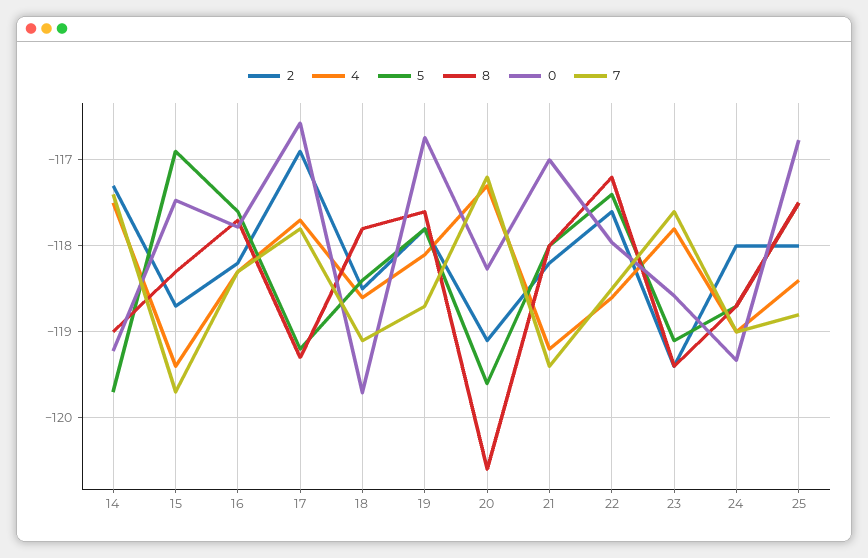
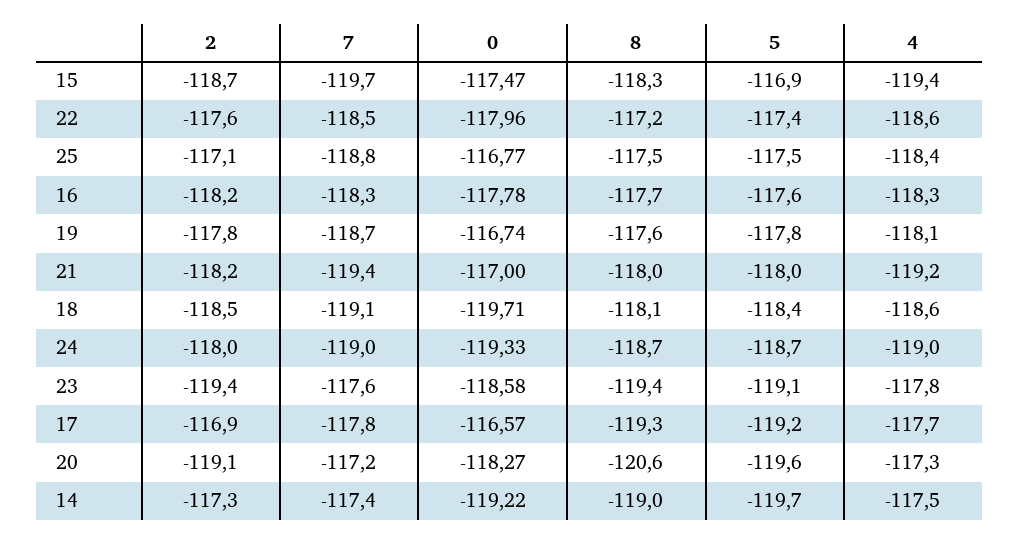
  {
    "2": {
      "14": -117.3,
      "15": -118.7,
      "16": -118.2,
      "17": -116.9,
      "18": -118.5,
      "19": -117.8,
      "20": -119.1,
      "21": -118.2,
      "22": -117.6,
      "23": -119.4,
      "24": -118,
-     "25": -118
+     "25": -117.1
    },
    "4": {
      "14": -117.5,
      "15": -119.4,
      "16": -118.3,
      "17": -117.7,
      "18": -118.6,
      "19": -118.1,
      "20": -117.3,
      "21": -119.2,
      "22": -118.6,
      "23": -117.8,
      "24": -119,
      "25": -118.4
    },
    "5": {
      "14": -119.7,
      "15": -116.9,
      "16": -117.6,
      "17": -119.2,
      "18": -118.4,
      "19": -117.8,
      "20": -119.6,
      "21": -118,
      "22": -117.4,
      "23": -119.1,
      "24": -118.7,
      "25": -117.5
    },
    "8": {
      "14": -119,
      "15": -118.3,
      "16": -117.7,
      "17": -119.3,
-     "18": -117.8,
+     "18": -118.1,
      "19": -117.6,
      "20": -120.6,
      "21": -118,
      "22": -117.2,
      "23": -119.4,
      "24": -118.7,
      "25": -117.5
    },
    "0": {
      "14": -119.22,
      "15": -117.47,
      "16": -117.78,
      "17": -116.57,
      "18": -119.71,
      "19": -116.74,
      "20": -118.27,
      "21": -117,
      "22": -117.96,
      "23": -118.58,
      "24": -119.33,
      "25": -116.77
    },
    "7": {
      "14": -117.4,
      "15": -119.7,
      "16": -118.3,
      "17": -117.8,
      "18": -119.1,
      "19": -118.7,
      "20": -117.2,
      "21": -119.4,
      "22": -118.5,
      "23": -117.6,
      "24": -119,
      "25": -118.8
    }
  }

